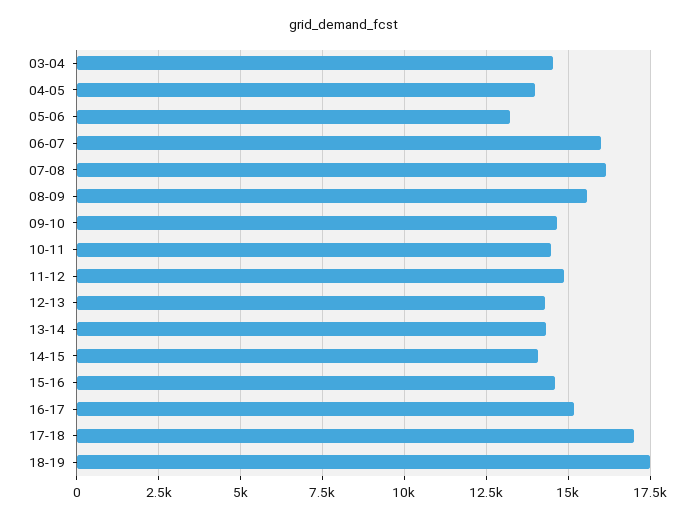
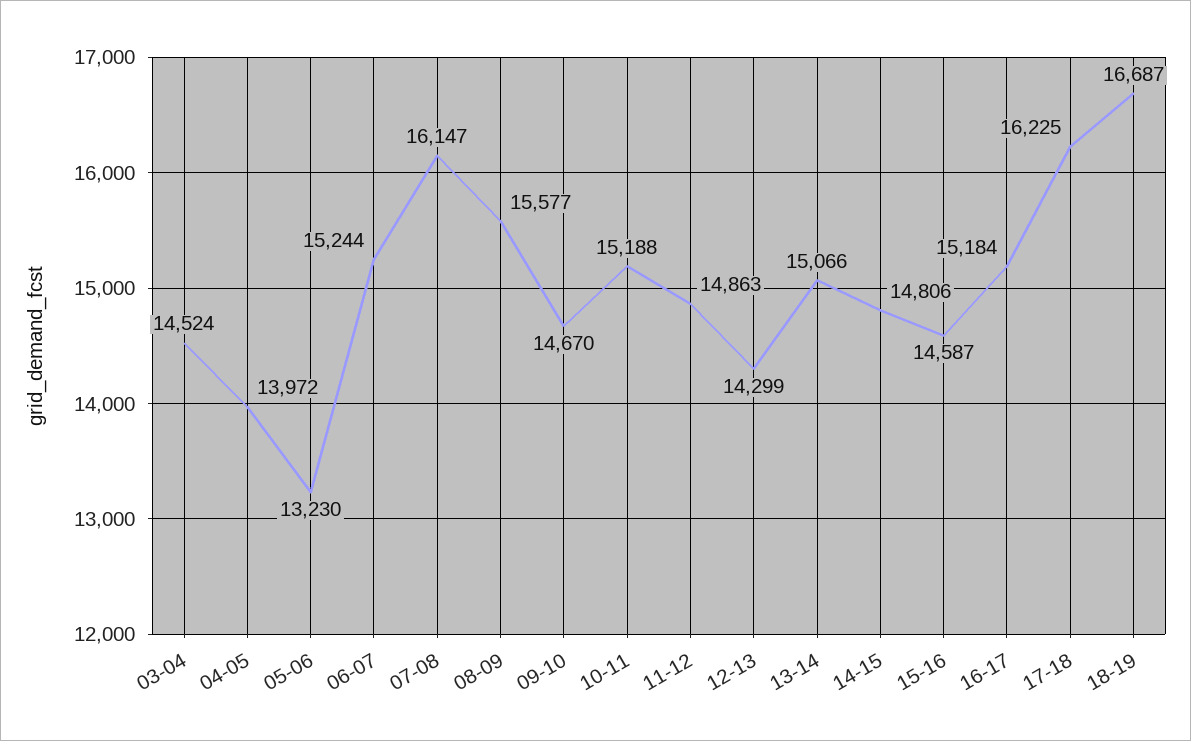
  {
    "03-04": 14524,
    "04-05": 13972,
    "05-06": 13230,
-   "06-07": 16000,
+   "06-07": 15244,
    "07-08": 16147,
    "08-09": 15577,
    "09-10": 14670,
-   "10-11": 14500,
+   "10-11": 15188,
    "11-12": 14863,
    "12-13": 14299,
-   "13-14": 14250,
+   "13-14": 15066,
-   "14-15": 14000,
+   "14-15": 14806,
    "15-16": 14587,
    "16-17": 15184,
-   "17-18": 17000,
+   "17-18": 16225,
-   "18-19": 17500
+   "18-19": 16687
  }

